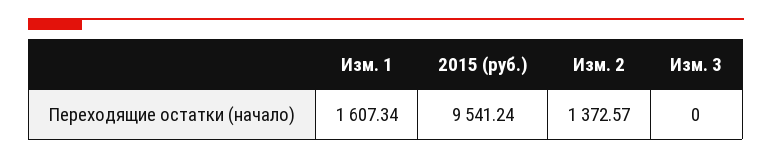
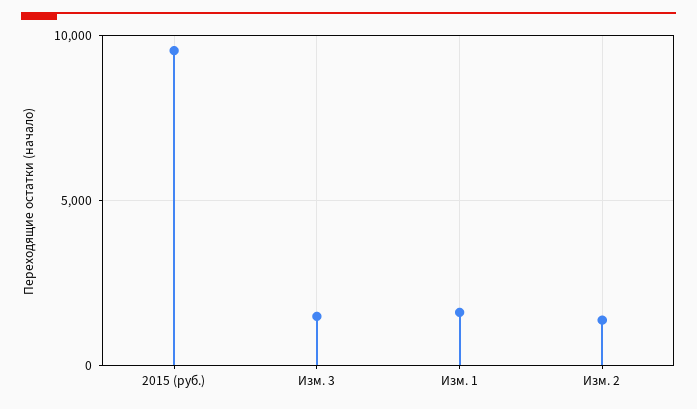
  {
    "Изм. 1": 1607.34,
    "2015 (руб.)": 9541.24,
    "Изм. 2": 1372.57,
-   "Изм. 3": 0
+   "Изм. 3": 1500
  }

